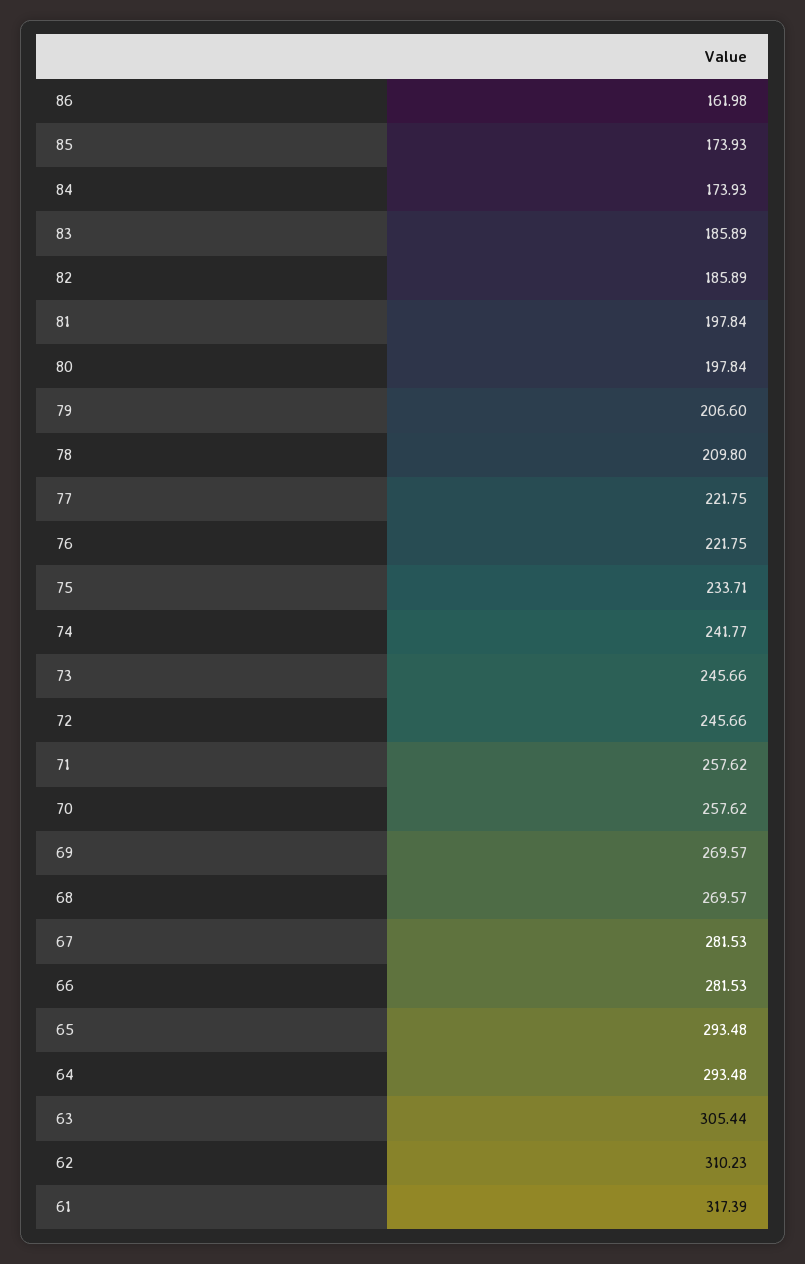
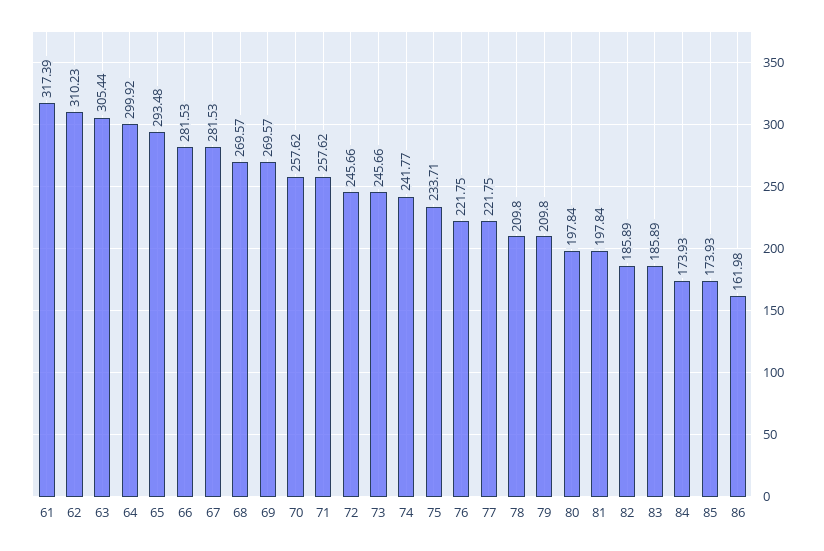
  {
    "86": 161.98,
    "85": 173.93,
    "84": 173.93,
    "83": 185.89,
    "82": 185.89,
    "81": 197.84,
    "80": 197.84,
-   "79": 206.6,
+   "79": 209.8,
    "78": 209.8,
    "77": 221.75,
    "76": 221.75,
    "75": 233.71,
    "74": 241.77,
    "73": 245.66,
    "72": 245.66,
    "71": 257.62,
    "70": 257.62,
    "69": 269.57,
    "68": 269.57,
    "67": 281.53,
    "66": 281.53,
    "65": 293.48,
-   "64": 293.48,
+   "64": 299.92,
    "63": 305.44,
    "62": 310.23,
    "61": 317.39
  }

